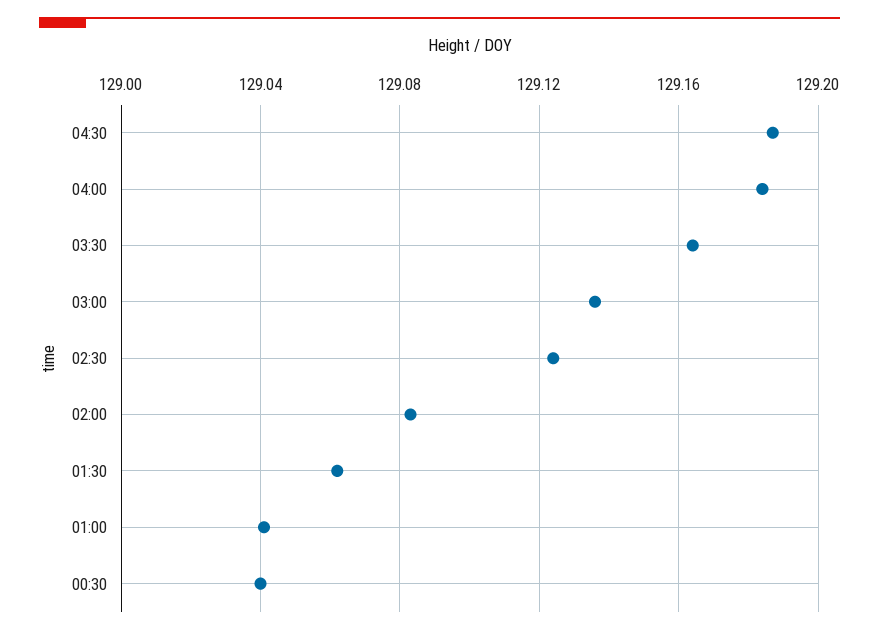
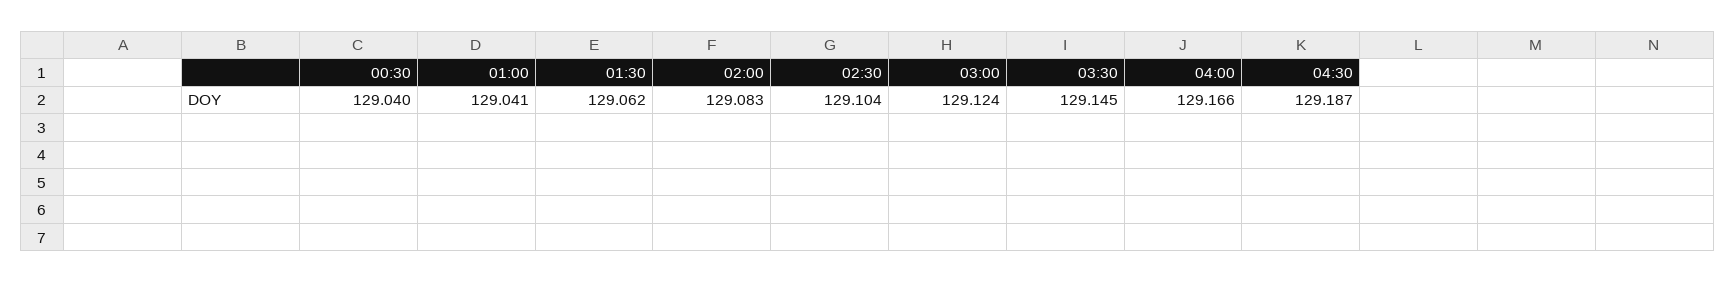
  {
    "04:30": 129.187,
-   "04:00": 129.185,
+   "04:00": 129.166,
-   "03:30": 129.165,
+   "03:30": 129.145,
-   "03:00": 129.135,
+   "03:00": 129.124,
-   "02:30": 129.125,
+   "02:30": 129.104,
    "02:00": 129.083,
    "01:30": 129.062,
    "01:00": 129.041,
    "00:30": 129.04
  }

